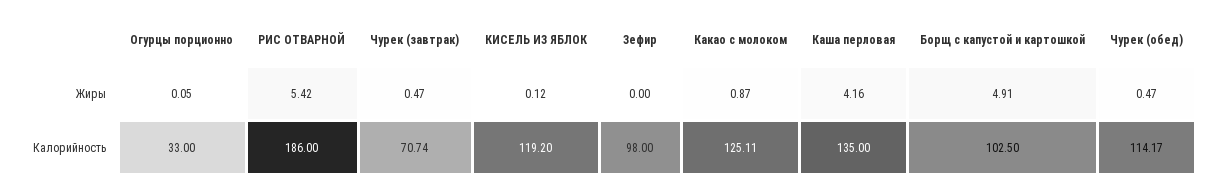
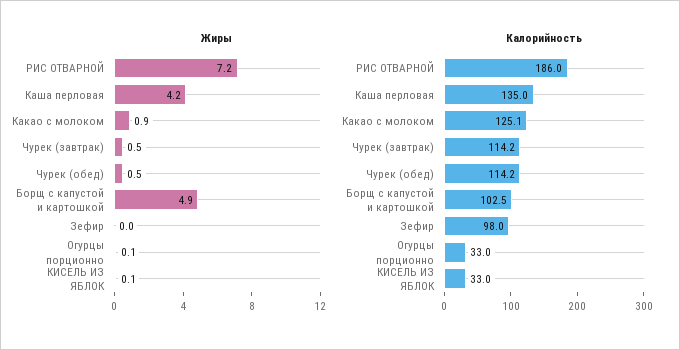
  {
    "Жиры": {
      "Огурцы порционно": 0.05,
-     "РИС ОТВАРНОЙ": 5.42,
+     "РИС ОТВАРНОЙ": 7.2,
      "Чурек (завтрак)": 0.47,
      "КИСЕЛЬ ИЗ ЯБЛОК": 0.12,
      "Зефир": 0,
      "Какао с молоком": 0.87,
      "Каша перловая": 4.16,
      "Борщ с капустой и картошкой": 4.91,
      "Чурек (обед)": 0.47
    },
    "Калорийность": {
      "Огурцы порционно": 33,
      "РИС ОТВАРНОЙ": 186,
-     "Чурек (завтрак)": 70.74,
+     "Чурек (завтрак)": 114.2,
-     "КИСЕЛЬ ИЗ ЯБЛОК": 119.2,
+     "КИСЕЛЬ ИЗ ЯБЛОК": 33,
      "Зефир": 98,
      "Какао с молоком": 125.11,
      "Каша перловая": 135,
      "Борщ с капустой и картошкой": 102.5,
      "Чурек (обед)": 114.17
    }
  }

